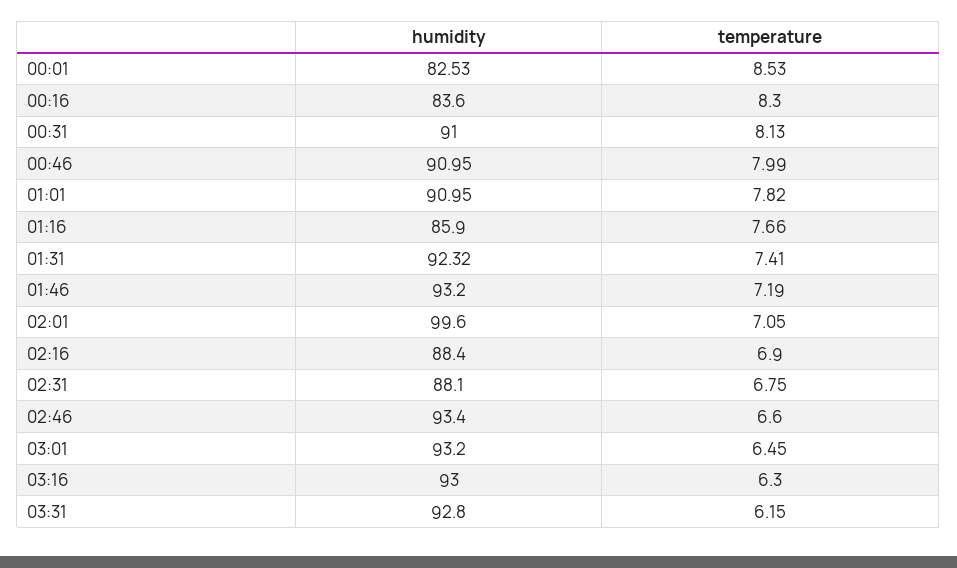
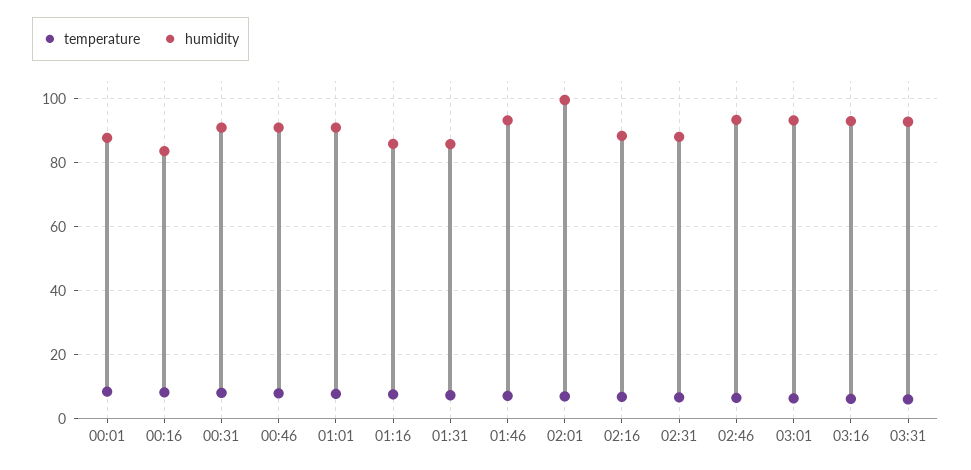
  {
    "humidity": {
-     "00:01": 82.53,
+     "00:01": 88,
      "00:16": 83.6,
      "00:31": 91,
      "00:46": 90.95,
      "01:01": 90.95,
      "01:16": 85.9,
-     "01:31": 92.32,
+     "01:31": 86,
      "01:46": 93.2,
      "02:01": 99.6,
      "02:16": 88.4,
      "02:31": 88.1,
      "02:46": 93.4,
      "03:01": 93.2,
      "03:16": 93,
      "03:31": 92.8
    },
    "temperature": {
      "00:01": 8.53,
      "00:16": 8.3,
      "00:31": 8.13,
      "00:46": 7.99,
      "01:01": 7.82,
      "01:16": 7.66,
      "01:31": 7.41,
      "01:46": 7.19,
      "02:01": 7.05,
      "02:16": 6.9,
      "02:31": 6.75,
      "02:46": 6.6,
      "03:01": 6.45,
      "03:16": 6.3,
      "03:31": 6.15
    }
  }

